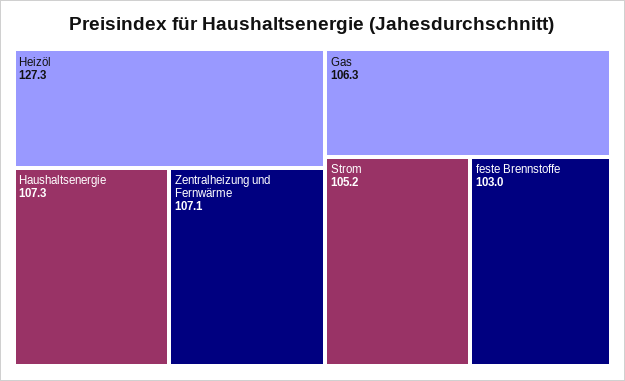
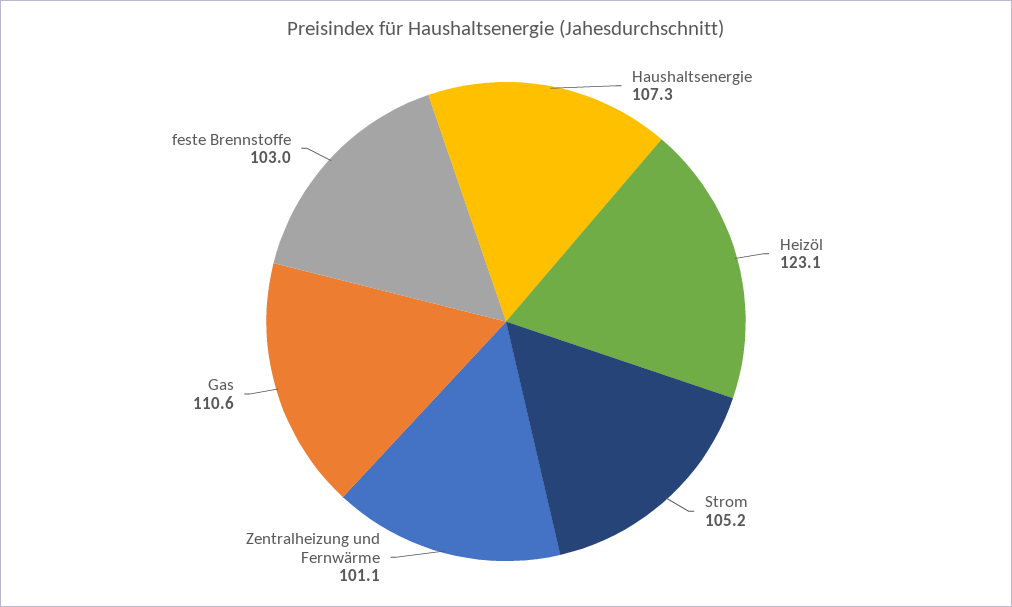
  {
-   "Heizöl": 127.3,
+   "Heizöl": 123.1,
    "Haushaltsenergie": 107.3,
-   "Zentralheizung und Fernwärme": 107.1,
+   "Zentralheizung und Fernwärme": 101.1,
-   "Gas": 106.3,
+   "Gas": 110.6,
    "Strom": 105.2,
    "feste Brennstoffe": 103
  }

